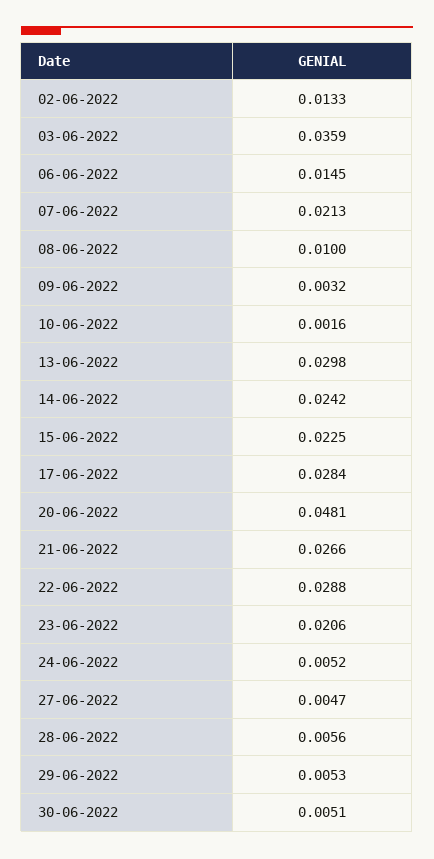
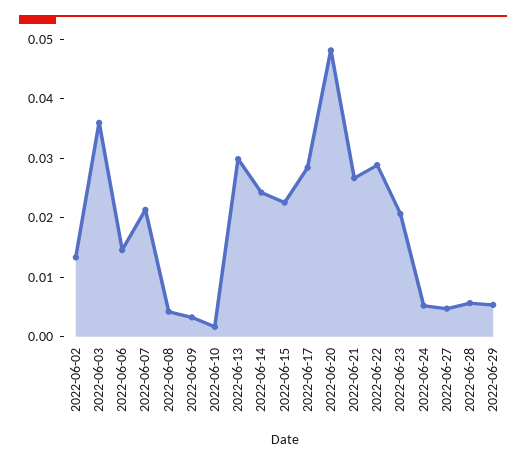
  {
    "02-06-2022": 0.0133,
    "03-06-2022": 0.0359,
    "06-06-2022": 0.0145,
    "07-06-2022": 0.0213,
-   "08-06-2022": 0.01,
+   "08-06-2022": 0.004,
    "09-06-2022": 0.0032,
    "10-06-2022": 0.0016,
    "13-06-2022": 0.0298,
    "14-06-2022": 0.0242,
    "15-06-2022": 0.0225,
    "17-06-2022": 0.0284,
    "20-06-2022": 0.0481,
    "21-06-2022": 0.0266,
    "22-06-2022": 0.0288,
    "23-06-2022": 0.0206,
    "24-06-2022": 0.0052,
    "27-06-2022": 0.0047,
    "28-06-2022": 0.0056,
-   "29-06-2022": 0.0053,
+   "29-06-2022": 0.0053
-   "30-06-2022": 0.0051
  }

